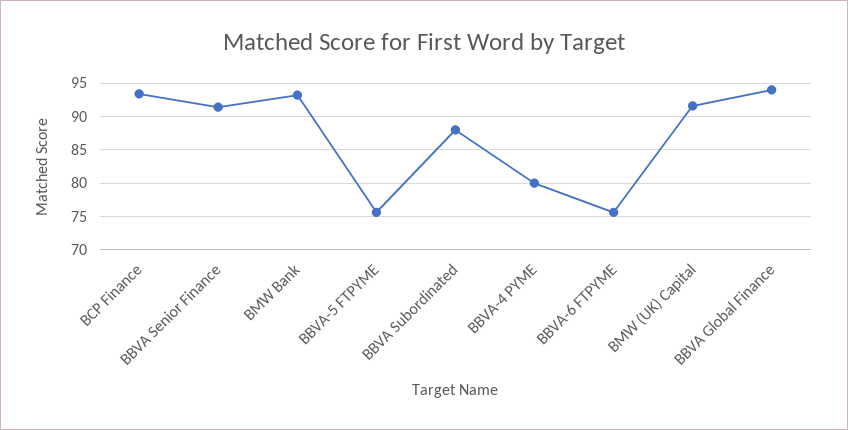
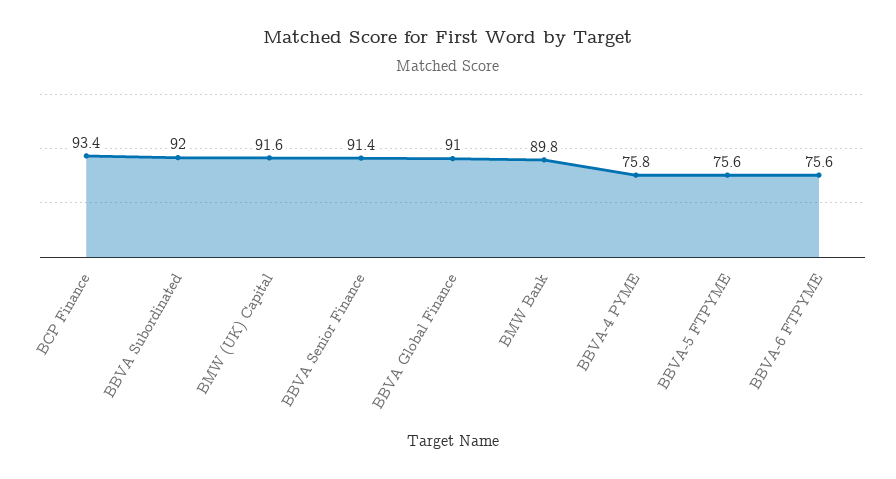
  {
    "BCP Finance": 93.4,
    "BBVA Senior Finance": 91.4,
-   "BMW Bank": 93,
+   "BMW Bank": 89.8,
    "BBVA-5 FTPYME": 75.6,
-   "BBVA Subordinated": 88,
+   "BBVA Subordinated": 92,
-   "BBVA-4 PYME": 80,
+   "BBVA-4 PYME": 75.8,
    "BBVA-6 FTPYME": 75.6,
    "BMW (UK) Capital": 91.6,
-   "BBVA Global Finance": 94
+   "BBVA Global Finance": 91
  }

